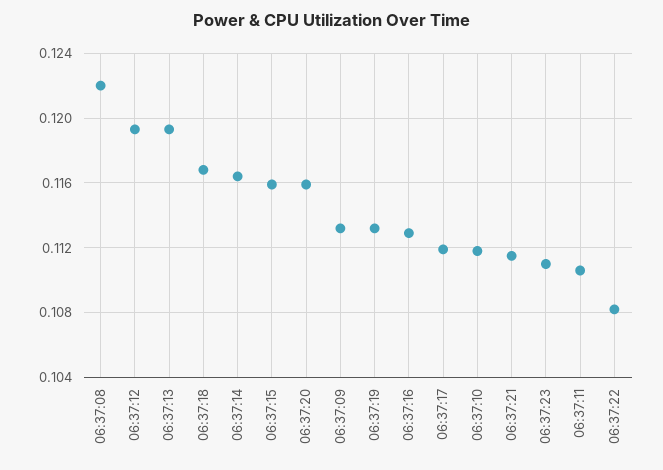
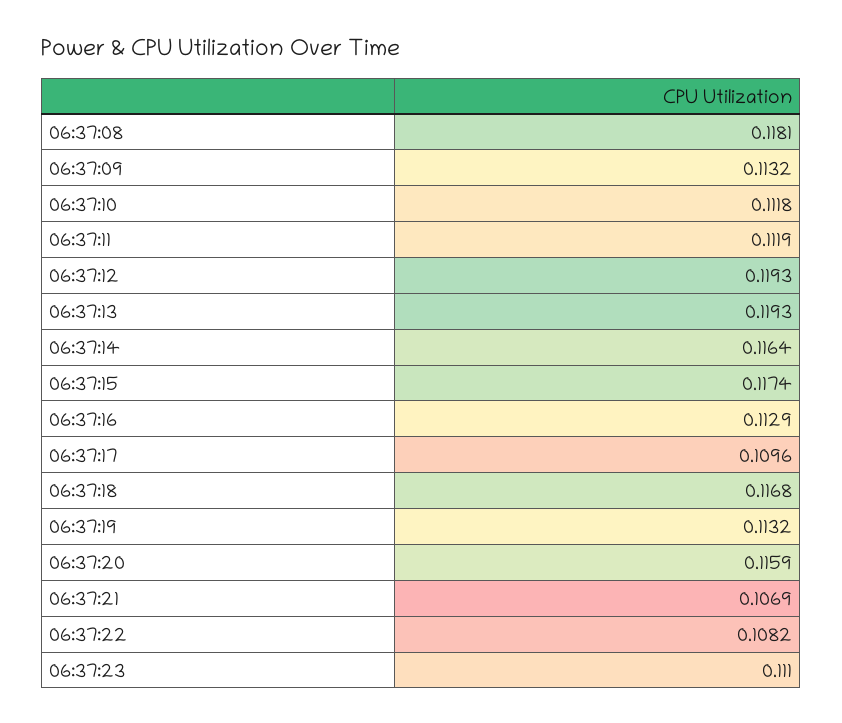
  {
-   "06:37:08": 0.122,
+   "06:37:08": 0.1181,
    "06:37:12": 0.1193,
    "06:37:13": 0.1193,
    "06:37:18": 0.1168,
    "06:37:14": 0.1164,
-   "06:37:15": 0.116,
+   "06:37:15": 0.1174,
    "06:37:20": 0.1159,
    "06:37:09": 0.1132,
    "06:37:19": 0.1132,
    "06:37:16": 0.1129,
-   "06:37:17": 0.112,
+   "06:37:17": 0.1096,
    "06:37:10": 0.1118,
-   "06:37:21": 0.1115,
+   "06:37:21": 0.1069,
    "06:37:23": 0.111,
-   "06:37:11": 0.1105,
+   "06:37:11": 0.1119,
    "06:37:22": 0.1082
  }

